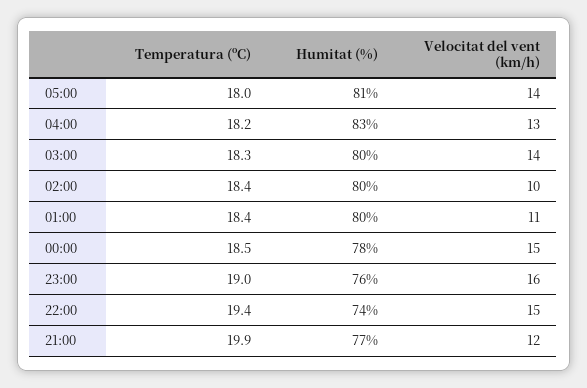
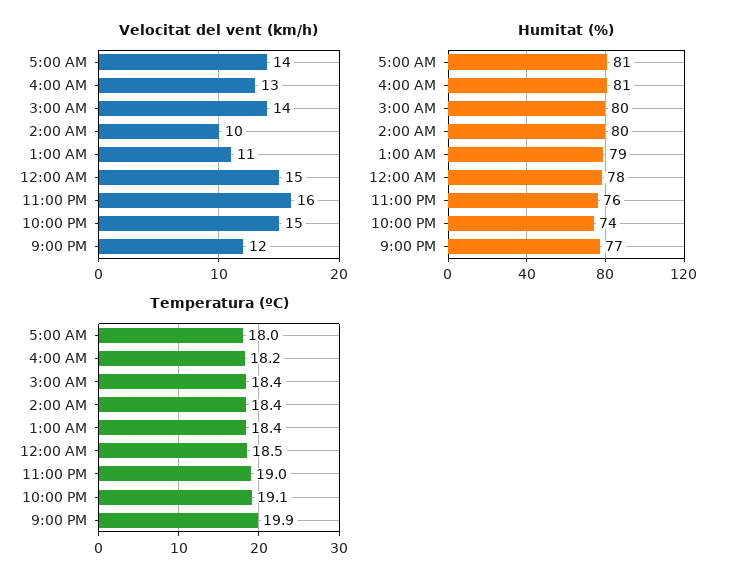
  {
    "Temperatura (ºC)": {
      "05:00": 18,
      "04:00": 18.2,
-     "03:00": 18.3,
+     "03:00": 18.4,
      "02:00": 18.4,
      "01:00": 18.4,
      "00:00": 18.5,
      "23:00": 19,
-     "22:00": 19.4,
+     "22:00": 19.1,
      "21:00": 19.9
    },
    "Humitat (%)": {
      "05:00": 81,
-     "04:00": 83,
+     "04:00": 81,
      "03:00": 80,
      "02:00": 80,
-     "01:00": 80,
+     "01:00": 79,
      "00:00": 78,
      "23:00": 76,
      "22:00": 74,
      "21:00": 77
    },
    "Velocitat del vent (km/h)": {
      "05:00": 14,
      "04:00": 13,
      "03:00": 14,
      "02:00": 10,
      "01:00": 11,
      "00:00": 15,
      "23:00": 16,
      "22:00": 15,
      "21:00": 12
    }
  }

